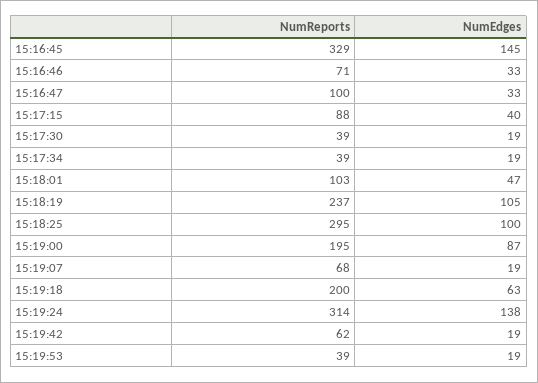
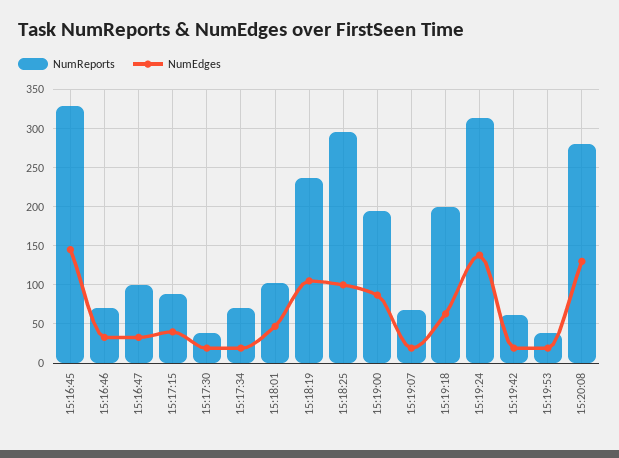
  {
    "NumReports": {
      "15:16:45": 329,
      "15:16:46": 71,
      "15:16:47": 100,
      "15:17:15": 88,
      "15:17:30": 39,
-     "15:17:34": 39,
+     "15:17:34": 70,
      "15:18:01": 103,
      "15:18:19": 237,
      "15:18:25": 295,
      "15:19:00": 195,
      "15:19:07": 68,
      "15:19:18": 200,
      "15:19:24": 314,
      "15:19:42": 62,
-     "15:19:53": 39
+     "15:19:53": 39,
+     "15:20:08": 280
    },
    "NumEdges": {
      "15:16:45": 145,
      "15:16:46": 33,
      "15:16:47": 33,
      "15:17:15": 40,
      "15:17:30": 19,
      "15:17:34": 19,
      "15:18:01": 47,
      "15:18:19": 105,
      "15:18:25": 100,
      "15:19:00": 87,
      "15:19:07": 19,
      "15:19:18": 63,
      "15:19:24": 138,
      "15:19:42": 19,
-     "15:19:53": 19
+     "15:19:53": 19,
+     "15:20:08": 130
    }
  }

